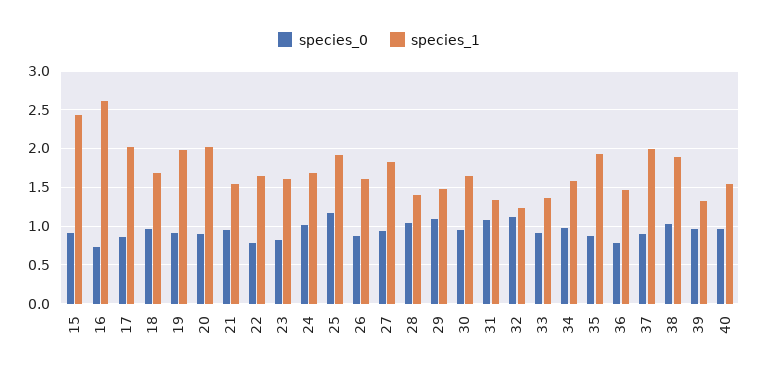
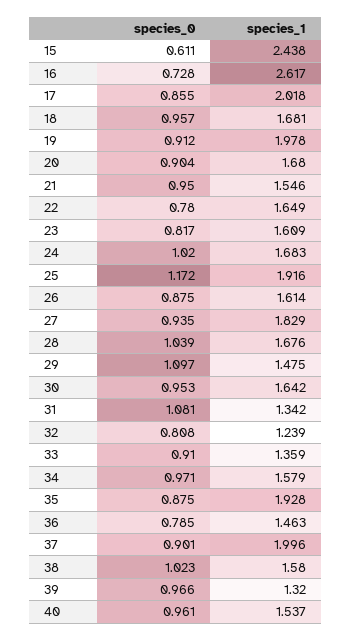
  {
    "species_0": {
-     "15": 0.9,
+     "15": 0.611,
      "16": 0.728,
      "17": 0.855,
      "18": 0.957,
      "19": 0.912,
      "20": 0.904,
      "21": 0.95,
      "22": 0.78,
      "23": 0.817,
      "24": 1.02,
      "25": 1.172,
      "26": 0.875,
      "27": 0.935,
      "28": 1.039,
      "29": 1.097,
      "30": 0.953,
      "31": 1.081,
-     "32": 1.1,
+     "32": 0.808,
      "33": 0.91,
      "34": 0.971,
      "35": 0.875,
      "36": 0.785,
      "37": 0.901,
      "38": 1.023,
      "39": 0.966,
      "40": 0.961
    },
    "species_1": {
      "15": 2.438,
      "16": 2.617,
      "17": 2.018,
      "18": 1.681,
      "19": 1.978,
-     "20": 2,
+     "20": 1.68,
      "21": 1.546,
      "22": 1.649,
      "23": 1.609,
      "24": 1.683,
      "25": 1.916,
      "26": 1.614,
      "27": 1.829,
-     "28": 1.4,
+     "28": 1.676,
      "29": 1.475,
      "30": 1.642,
      "31": 1.342,
      "32": 1.239,
      "33": 1.359,
      "34": 1.579,
      "35": 1.928,
      "36": 1.463,
      "37": 1.996,
-     "38": 1.9,
+     "38": 1.58,
      "39": 1.32,
      "40": 1.537
    }
  }

